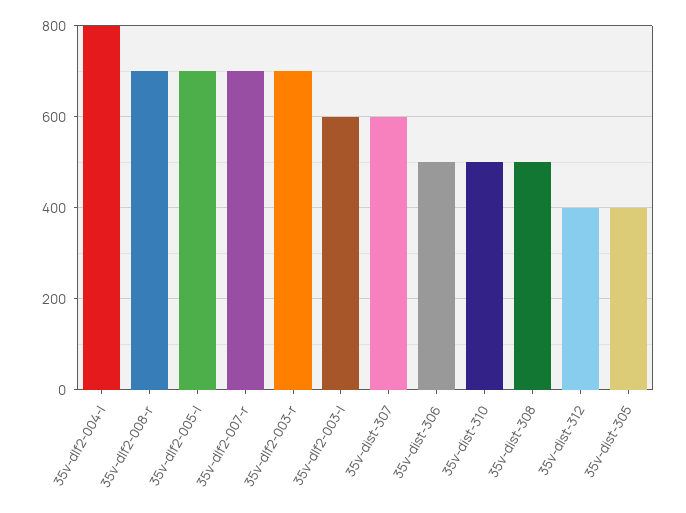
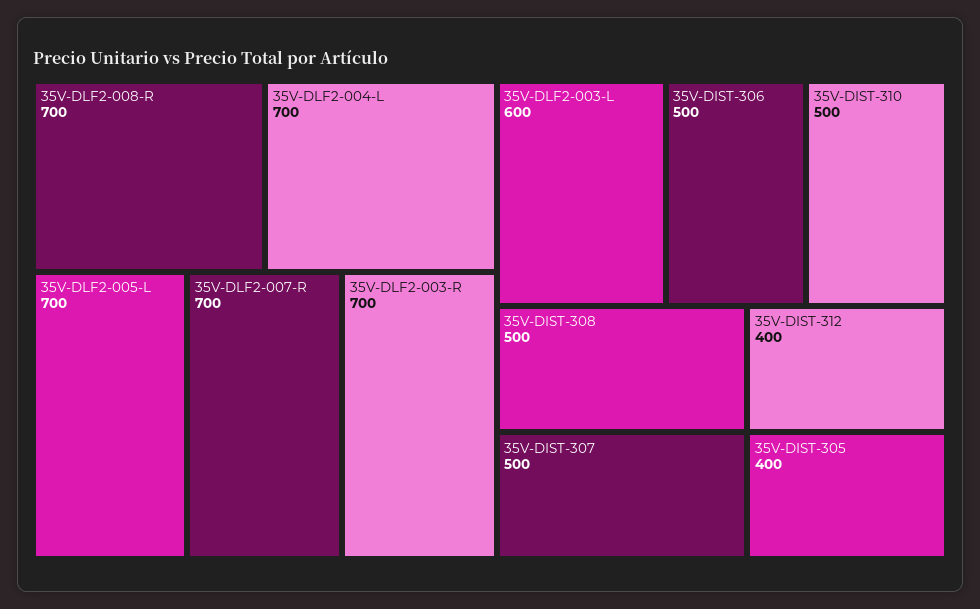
  {
-   "35v-dlf2-004-l": 800,
+   "35v-dlf2-004-l": 700,
    "35v-dlf2-008-r": 700,
    "35v-dlf2-005-l": 700,
    "35v-dlf2-007-r": 700,
    "35v-dlf2-003-r": 700,
    "35v-dlf2-003-l": 600,
-   "35v-dist-307": 600,
+   "35v-dist-307": 500,
    "35v-dist-306": 500,
    "35v-dist-310": 500,
    "35v-dist-308": 500,
    "35v-dist-312": 400,
    "35v-dist-305": 400
  }

